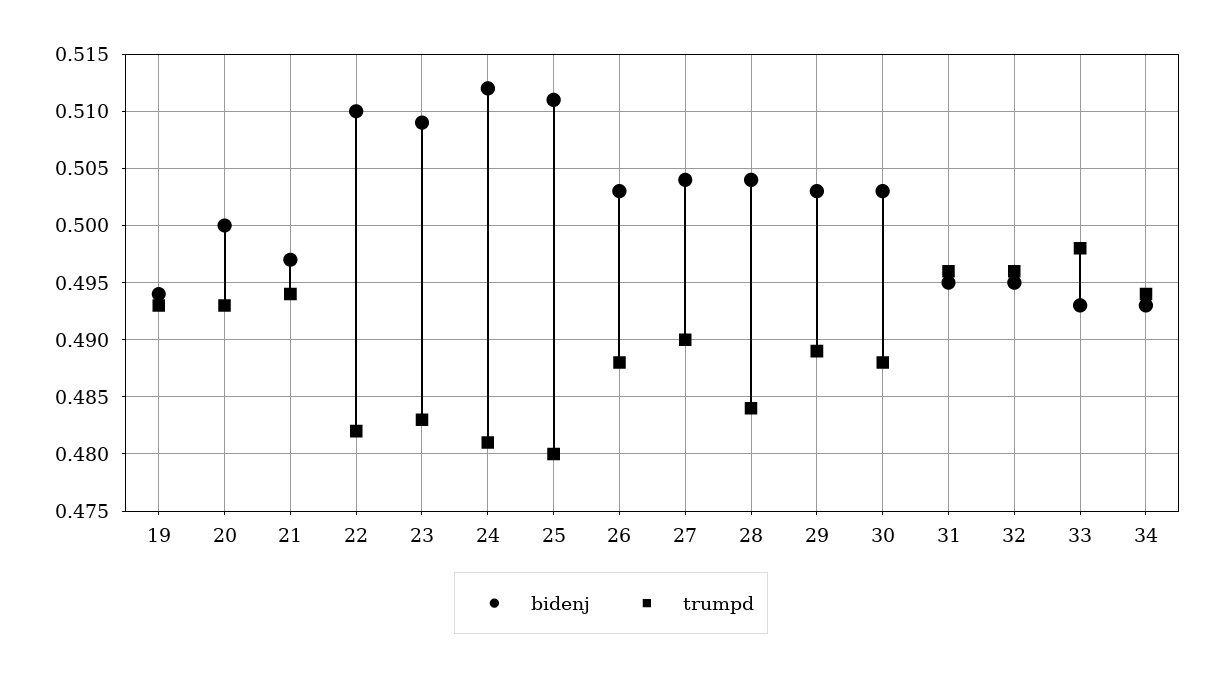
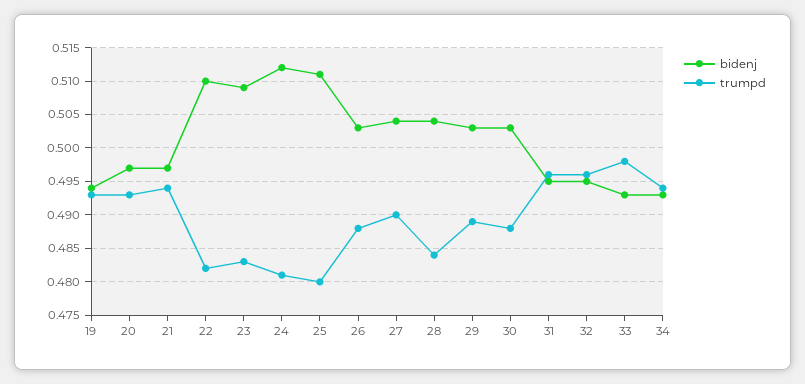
  {
    "bidenj": {
      "19": 0.494,
-     "20": 0.5,
+     "20": 0.497,
      "21": 0.497,
      "22": 0.51,
      "23": 0.509,
      "24": 0.512,
      "25": 0.511,
      "26": 0.503,
      "27": 0.504,
      "28": 0.504,
      "29": 0.503,
      "30": 0.503,
      "31": 0.495,
      "32": 0.495,
      "33": 0.493,
      "34": 0.493
    },
    "trumpd": {
      "19": 0.493,
      "20": 0.493,
      "21": 0.494,
      "22": 0.482,
      "23": 0.483,
      "24": 0.481,
      "25": 0.48,
      "26": 0.488,
      "27": 0.49,
      "28": 0.484,
      "29": 0.489,
      "30": 0.488,
      "31": 0.496,
      "32": 0.496,
      "33": 0.498,
      "34": 0.494
    }
  }

